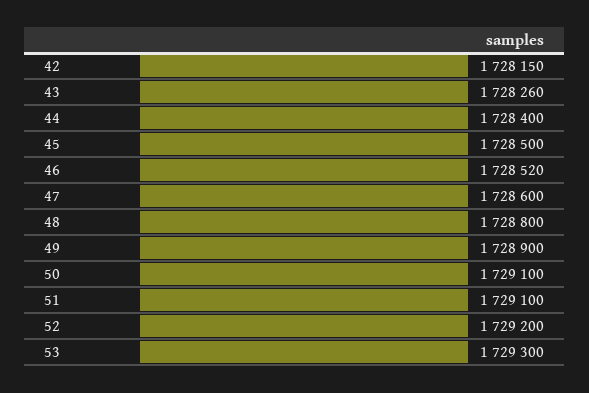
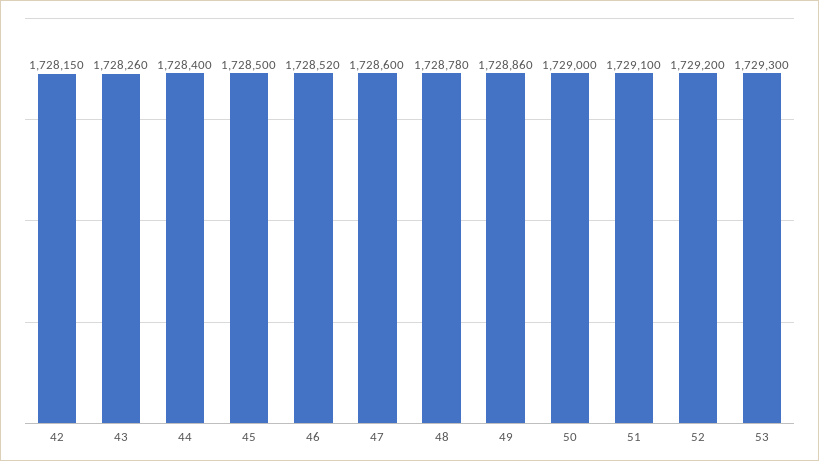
  {
    "42": 1728150,
    "43": 1728260,
    "44": 1728400,
    "45": 1728500,
    "46": 1728520,
    "47": 1728600,
-   "48": 1728800,
+   "48": 1728780,
-   "49": 1728900,
+   "49": 1728860,
-   "50": 1729100,
+   "50": 1729000,
    "51": 1729100,
    "52": 1729200,
    "53": 1729300
  }

